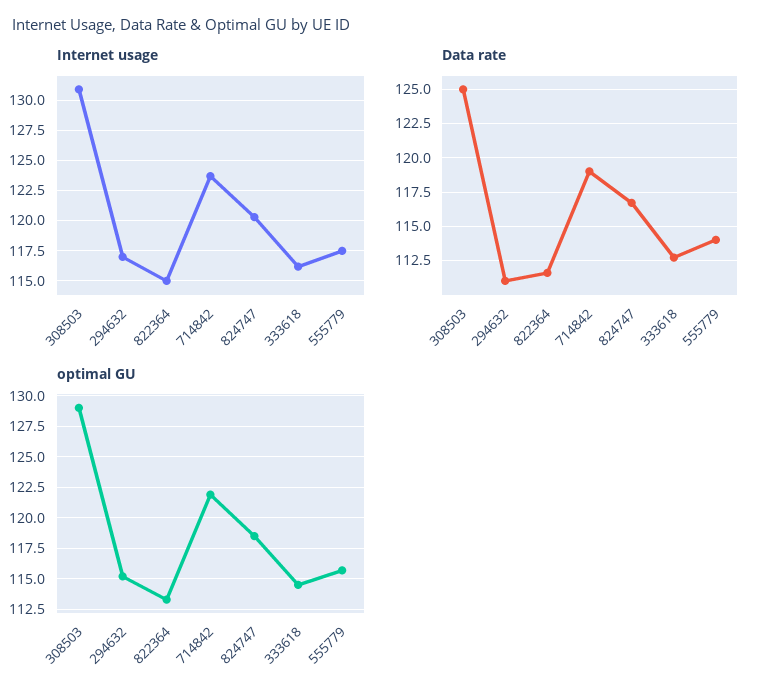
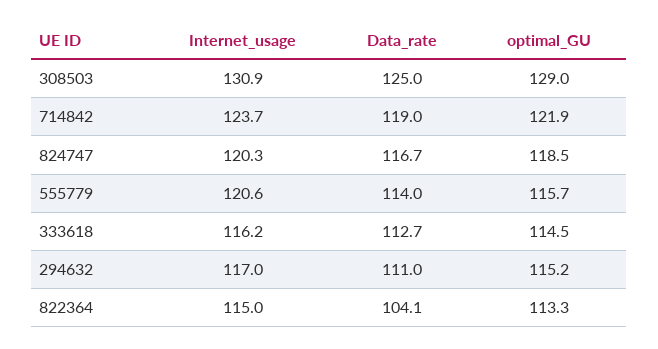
  {
    "Internet usage": {
      "308503": 130.9,
      "294632": 117,
      "822364": 115,
      "714842": 123.7,
      "824747": 120.3,
      "333618": 116.2,
-     "555779": 117.5
+     "555779": 120.6
    },
    "Data rate": {
      "308503": 125,
      "294632": 111,
-     "822364": 111.5,
+     "822364": 104.1,
      "714842": 119,
      "824747": 116.7,
      "333618": 112.7,
      "555779": 114
    },
    "optimal GU": {
      "308503": 129,
      "294632": 115.2,
      "822364": 113.3,
      "714842": 121.9,
      "824747": 118.5,
      "333618": 114.5,
      "555779": 115.7
    }
  }

